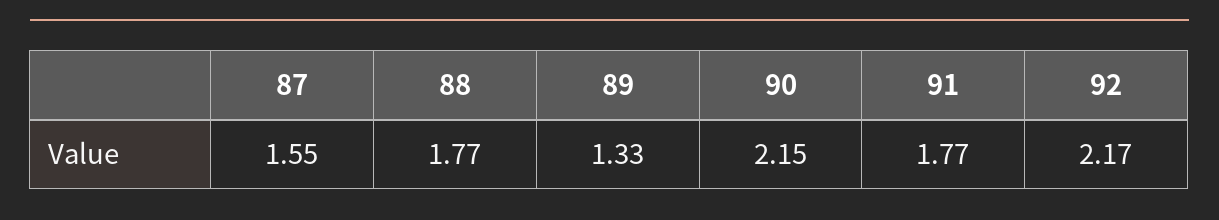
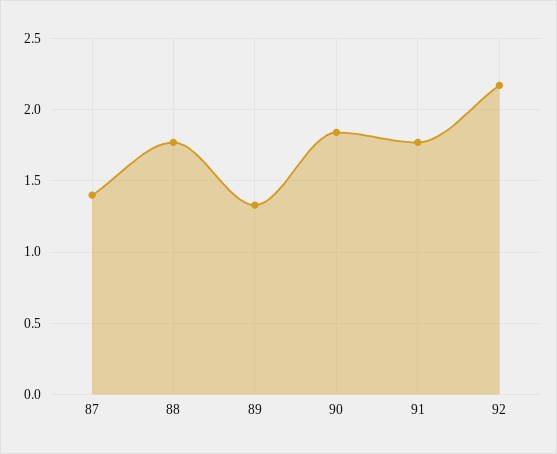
  {
-   "87": 1.55,
+   "87": 1.4,
    "88": 1.77,
    "89": 1.33,
-   "90": 2.15,
+   "90": 1.85,
    "91": 1.77,
    "92": 2.17
  }

